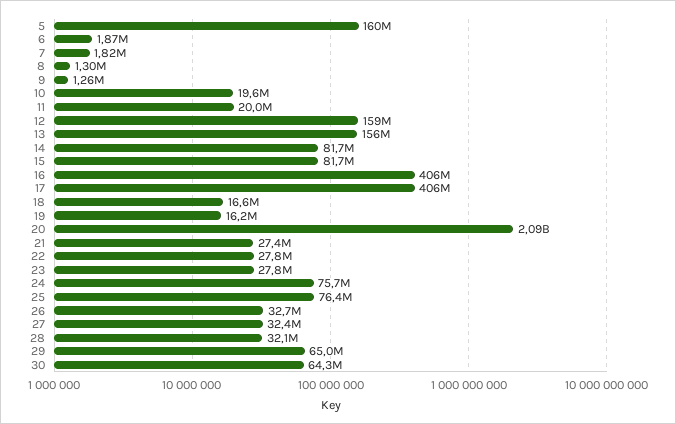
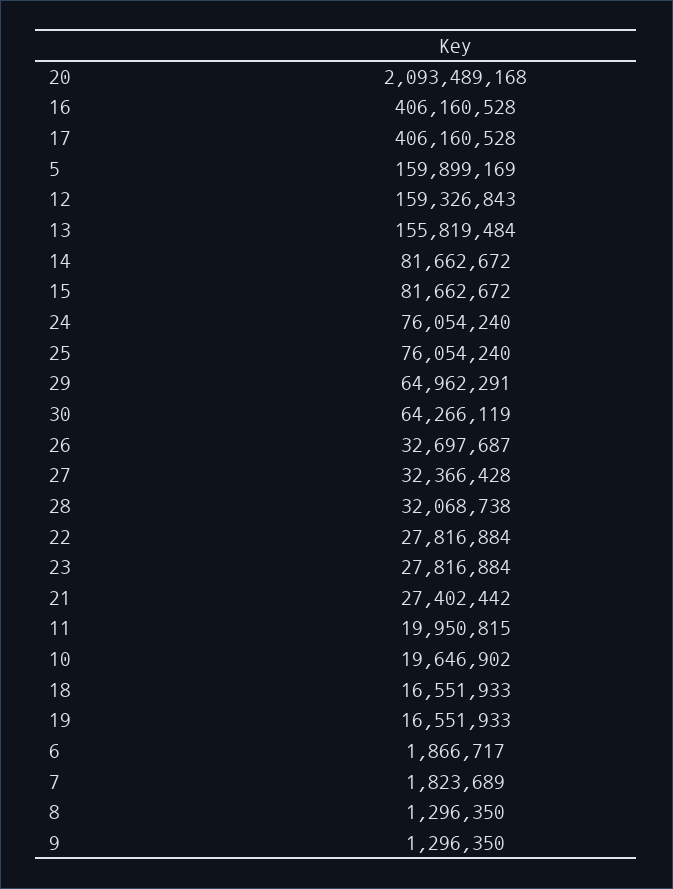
  {
    "5": 159899169,
    "6": 1866717,
    "7": 1823689,
    "8": 1296350,
-   "9": 1260000,
+   "9": 1296350,
    "10": 19646902,
    "11": 19950815,
    "12": 159326843,
    "13": 155819484,
    "14": 81662672,
    "15": 81662672,
    "16": 406160528,
    "17": 406160528,
    "18": 16551933,
-   "19": 16200000,
+   "19": 16551933,
    "20": 2093489168,
    "21": 27402442,
    "22": 27816884,
    "23": 27816884,
-   "24": 75700000,
+   "24": 76054240,
-   "25": 76400000,
+   "25": 76054240,
    "26": 32697687,
    "27": 32366428,
    "28": 32068738,
    "29": 64962291,
    "30": 64266119
  }

